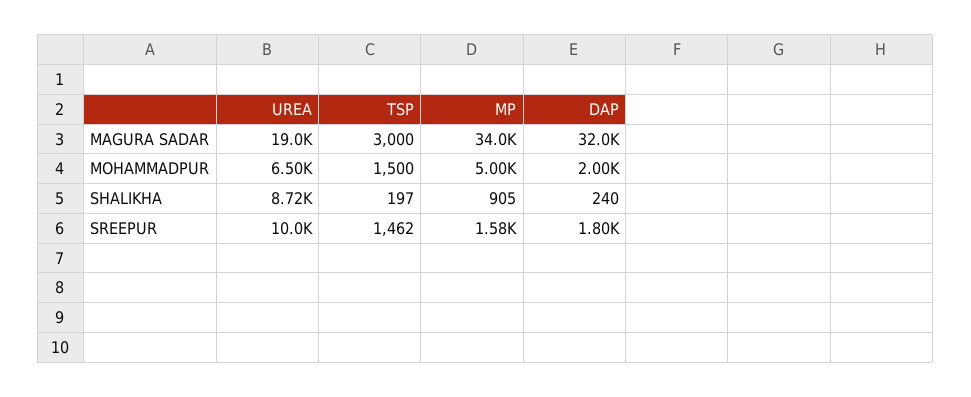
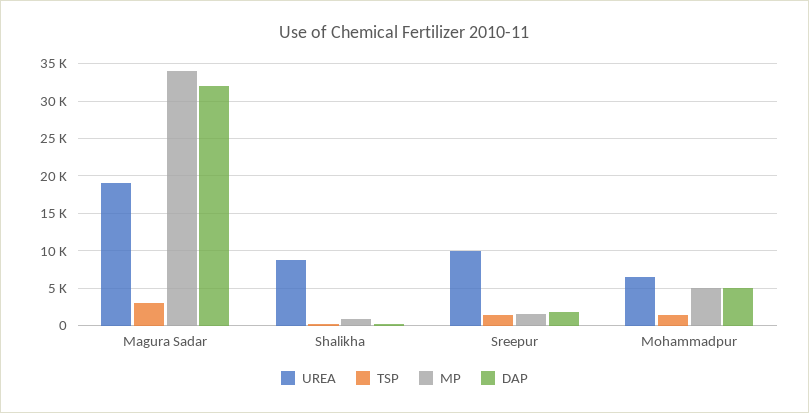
  {
    "UREA": {
      "MAGURA SADAR": 19000,
      "MOHAMMADPUR": 6500,
      "SHALIKHA": 8720,
      "SREEPUR": 10000
    },
    "TSP": {
      "MAGURA SADAR": 3000,
      "MOHAMMADPUR": 1500,
      "SHALIKHA": 197,
      "SREEPUR": 1462
    },
    "MP": {
      "MAGURA SADAR": 34000,
      "MOHAMMADPUR": 5000,
      "SHALIKHA": 905,
      "SREEPUR": 1580
    },
    "DAP": {
      "MAGURA SADAR": 32000,
-     "MOHAMMADPUR": 2000,
+     "MOHAMMADPUR": 5000,
      "SHALIKHA": 240,
      "SREEPUR": 1800
    }
  }

